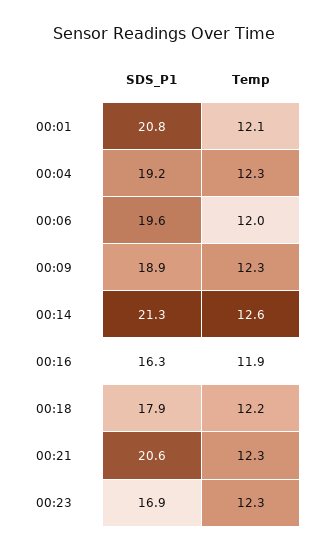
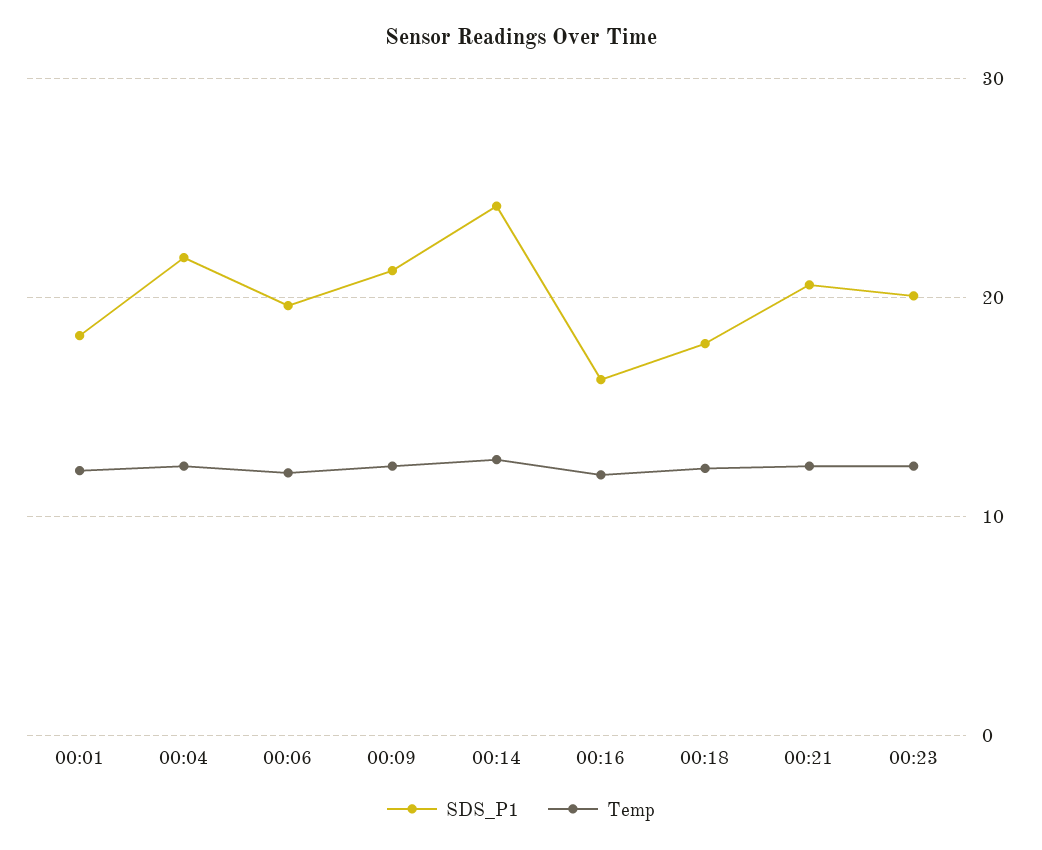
  {
    "SDS_P1": {
-     "00:01": 20.8,
+     "00:01": 18,
-     "00:04": 19.2,
+     "00:04": 22,
      "00:06": 19.6,
-     "00:09": 18.9,
+     "00:09": 21,
-     "00:14": 21.3,
+     "00:14": 24,
      "00:16": 16.3,
      "00:18": 17.9,
      "00:21": 20.6,
-     "00:23": 16.9
+     "00:23": 20
    },
    "Temp": {
      "00:01": 12.1,
      "00:04": 12.3,
      "00:06": 12,
      "00:09": 12.3,
      "00:14": 12.6,
      "00:16": 11.9,
      "00:18": 12.2,
      "00:21": 12.3,
      "00:23": 12.3
    }
  }

